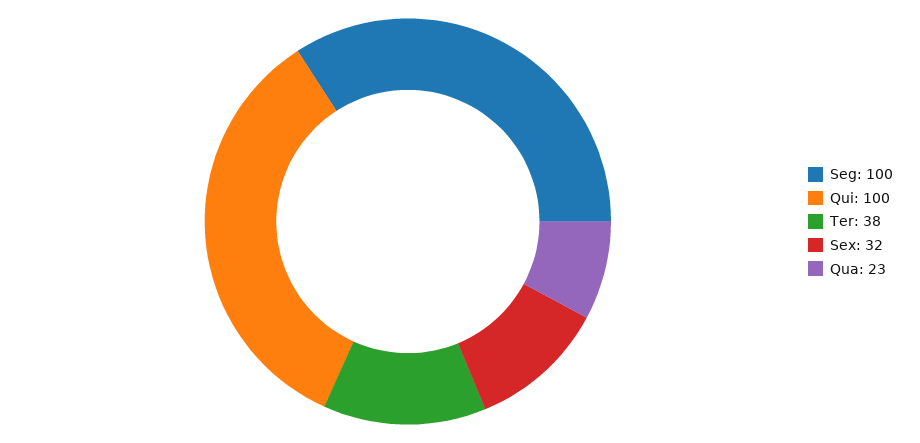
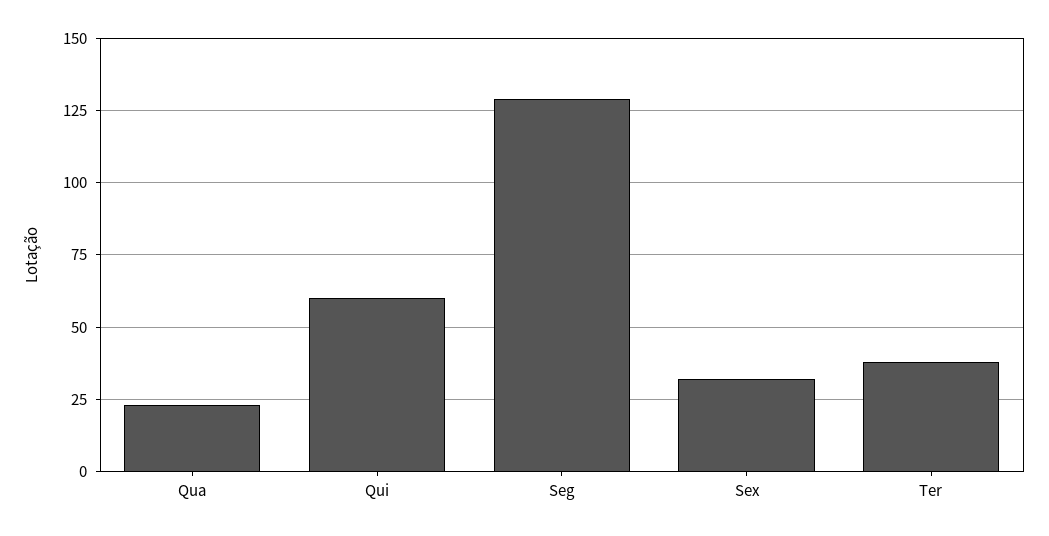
  {
-   "Seg": 100,
+   "Seg": 130,
-   "Qui": 100,
+   "Qui": 60,
    "Ter": 38,
    "Sex": 32,
    "Qua": 23
  }

